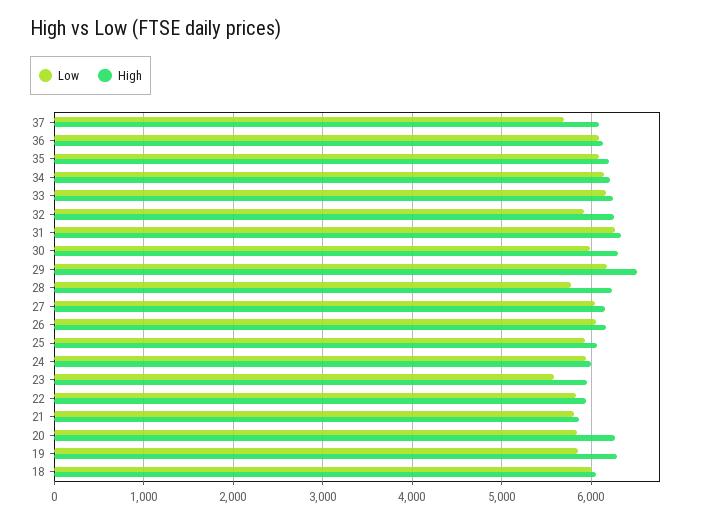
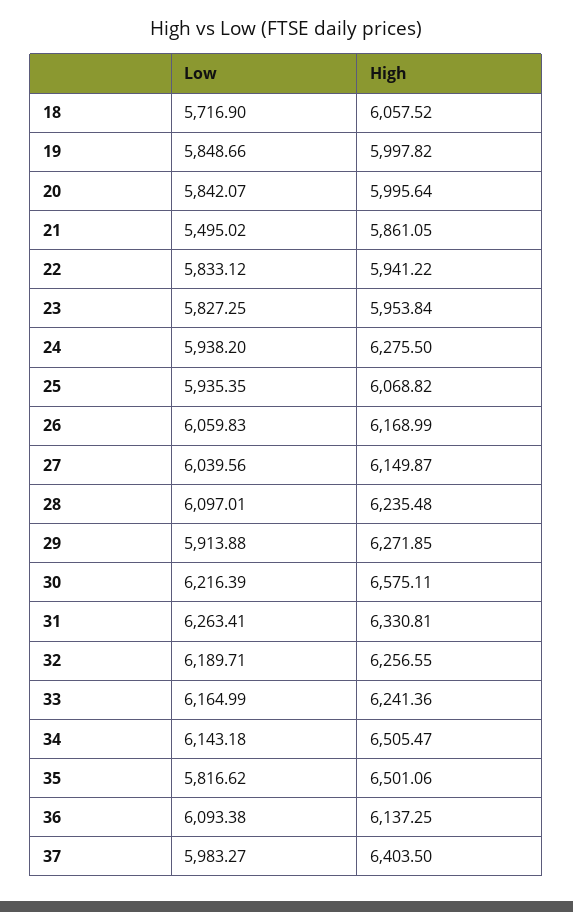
  {
    "Low": {
-     "37": 5700,
+     "37": 5983.27,
      "36": 6093.38,
-     "35": 6100,
+     "35": 5816.62,
      "34": 6143.18,
      "33": 6164.99,
-     "32": 5900,
+     "32": 6189.71,
      "31": 6263.41,
-     "30": 6000,
+     "30": 6216.39,
-     "29": 6200,
+     "29": 5913.88,
-     "28": 5800,
+     "28": 6097.01,
      "27": 6039.56,
      "26": 6059.83,
      "25": 5935.35,
      "24": 5938.2,
-     "23": 5600,
+     "23": 5827.25,
      "22": 5833.12,
-     "21": 5800,
+     "21": 5495.02,
      "20": 5842.07,
      "19": 5848.66,
-     "18": 6000
+     "18": 5716.9
    },
    "High": {
-     "37": 6100,
+     "37": 6403.5,
      "36": 6137.25,
-     "35": 6200,
+     "35": 6501.06,
-     "34": 6200,
+     "34": 6505.47,
      "33": 6241.36,
      "32": 6256.55,
      "31": 6330.81,
-     "30": 6300,
+     "30": 6575.11,
-     "29": 6500,
+     "29": 6271.85,
      "28": 6235.48,
      "27": 6149.87,
      "26": 6168.99,
      "25": 6068.82,
-     "24": 6000,
+     "24": 6275.5,
      "23": 5953.84,
      "22": 5941.22,
      "21": 5861.05,
-     "20": 6300,
+     "20": 5995.64,
-     "19": 6300,
+     "19": 5997.82,
      "18": 6057.52
    }
  }

